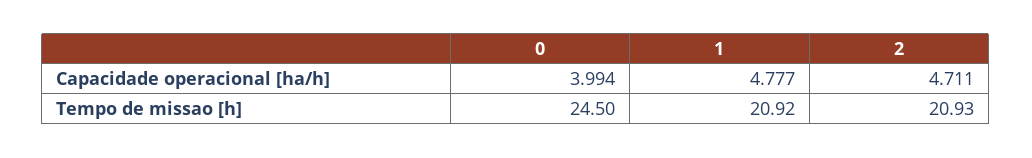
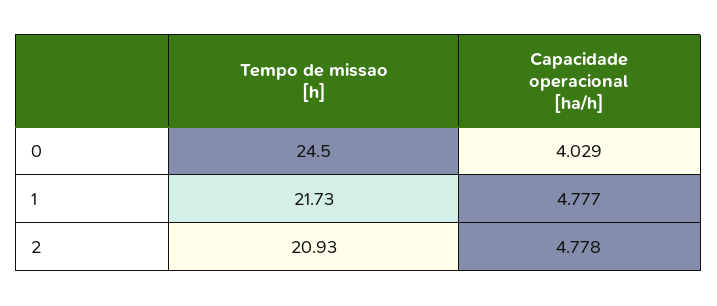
  {
    "0": {
-     "Capacidade operacional [ha/h]": 3.994,
+     "Capacidade operacional [ha/h]": 4.029,
      "Tempo de missao [h]": 24.5
    },
    "1": {
      "Capacidade operacional [ha/h]": 4.777,
-     "Tempo de missao [h]": 20.92
+     "Tempo de missao [h]": 21.73
    },
    "2": {
-     "Capacidade operacional [ha/h]": 4.711,
+     "Capacidade operacional [ha/h]": 4.778,
      "Tempo de missao [h]": 20.93
    }
  }

